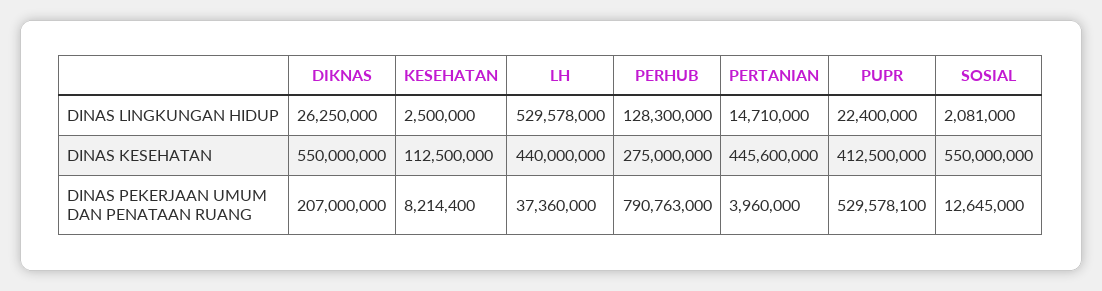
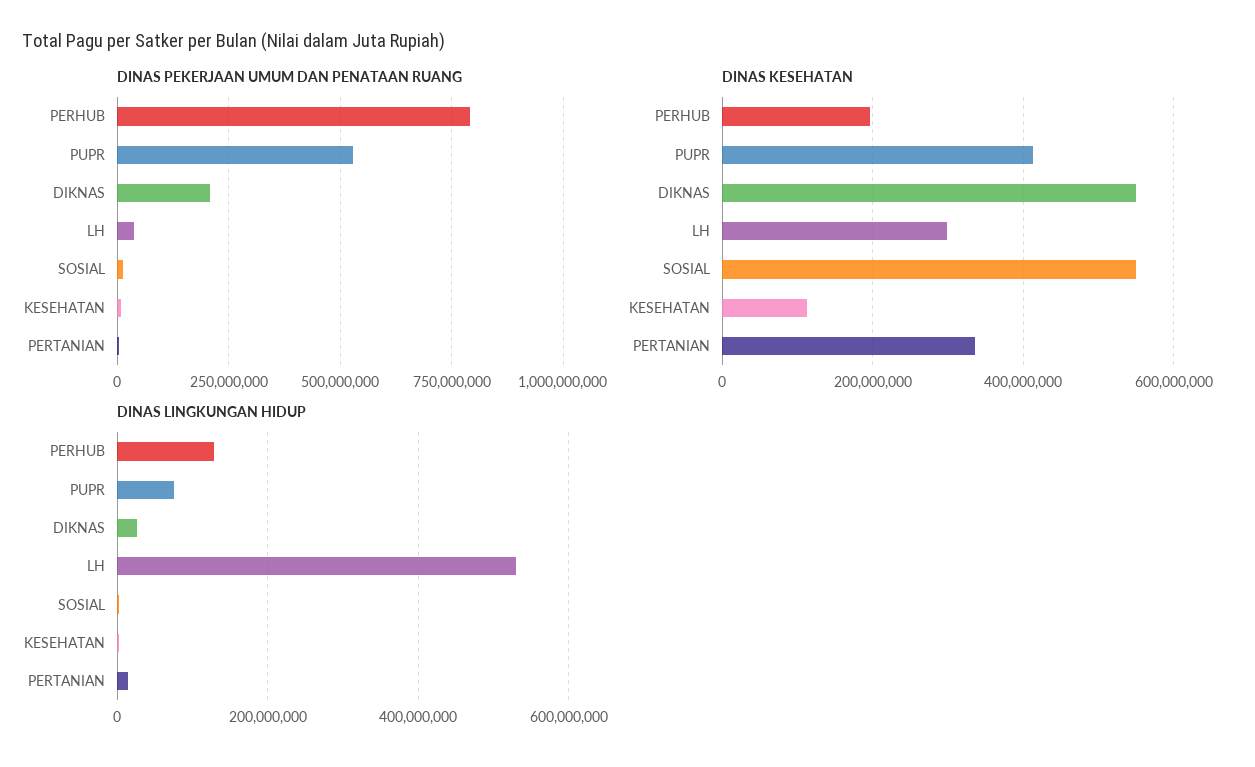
  {
    "DINAS LINGKUNGAN HIDUP": {
      "DIKNAS": 26250000,
      "KESEHATAN": 2500000,
      "LH": 529578000,
      "PERHUB": 128300000,
      "PERTANIAN": 14710000,
-     "PUPR": 22400000,
+     "PUPR": 80000000,
      "SOSIAL": 2081000
    },
    "DINAS KESEHATAN": {
      "DIKNAS": 550000000,
      "KESEHATAN": 112500000,
-     "LH": 440000000,
+     "LH": 300000000,
-     "PERHUB": 275000000,
+     "PERHUB": 200000000,
-     "PERTANIAN": 445600000,
+     "PERTANIAN": 340000000,
      "PUPR": 412500000,
      "SOSIAL": 550000000
    },
    "DINAS PEKERJAAN UMUM DAN PENATAAN RUANG": {
      "DIKNAS": 207000000,
      "KESEHATAN": 8214400,
      "LH": 37360000,
      "PERHUB": 790763000,
      "PERTANIAN": 3960000,
      "PUPR": 529578100,
      "SOSIAL": 12645000
    }
  }

